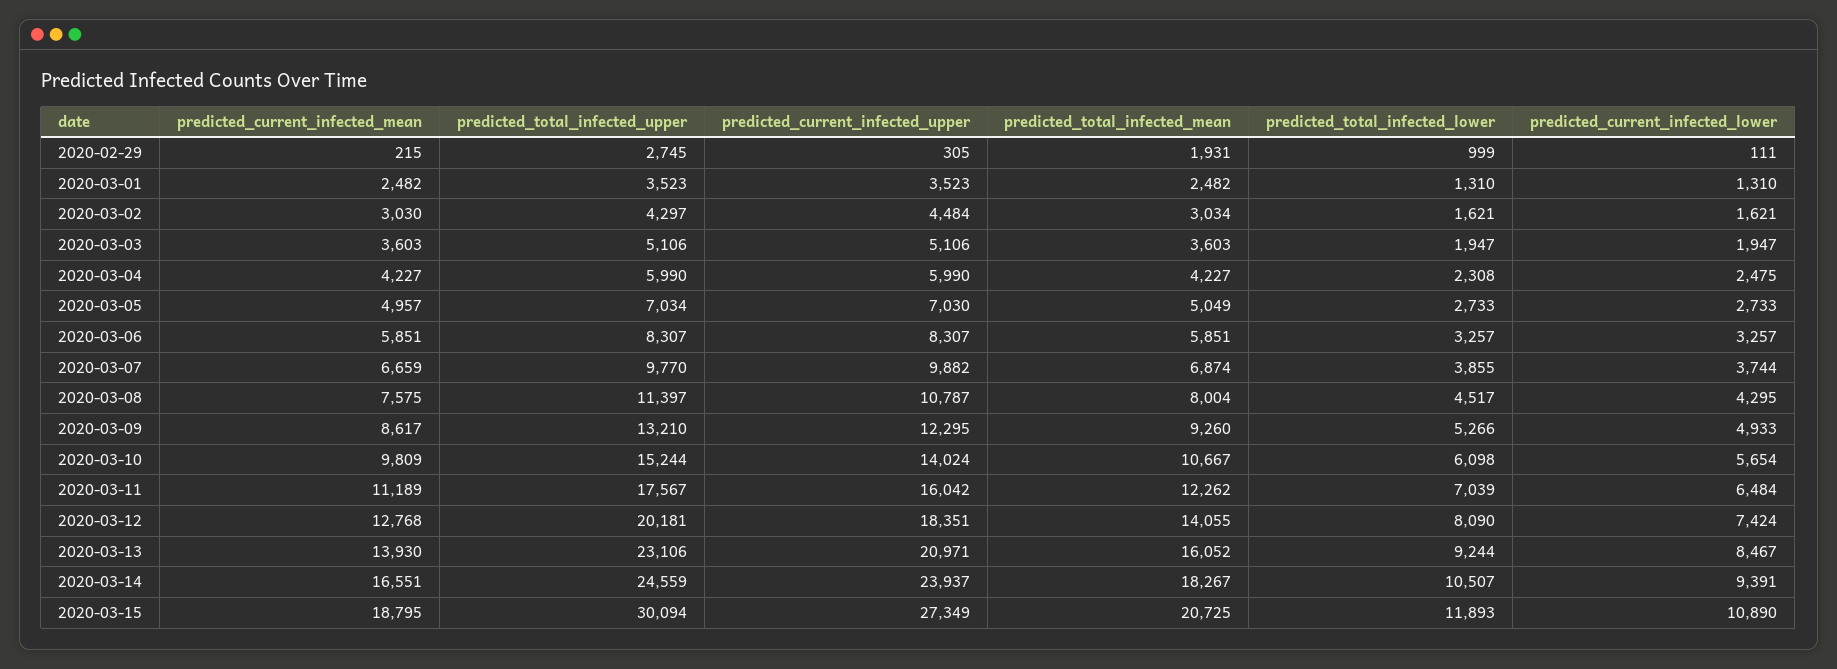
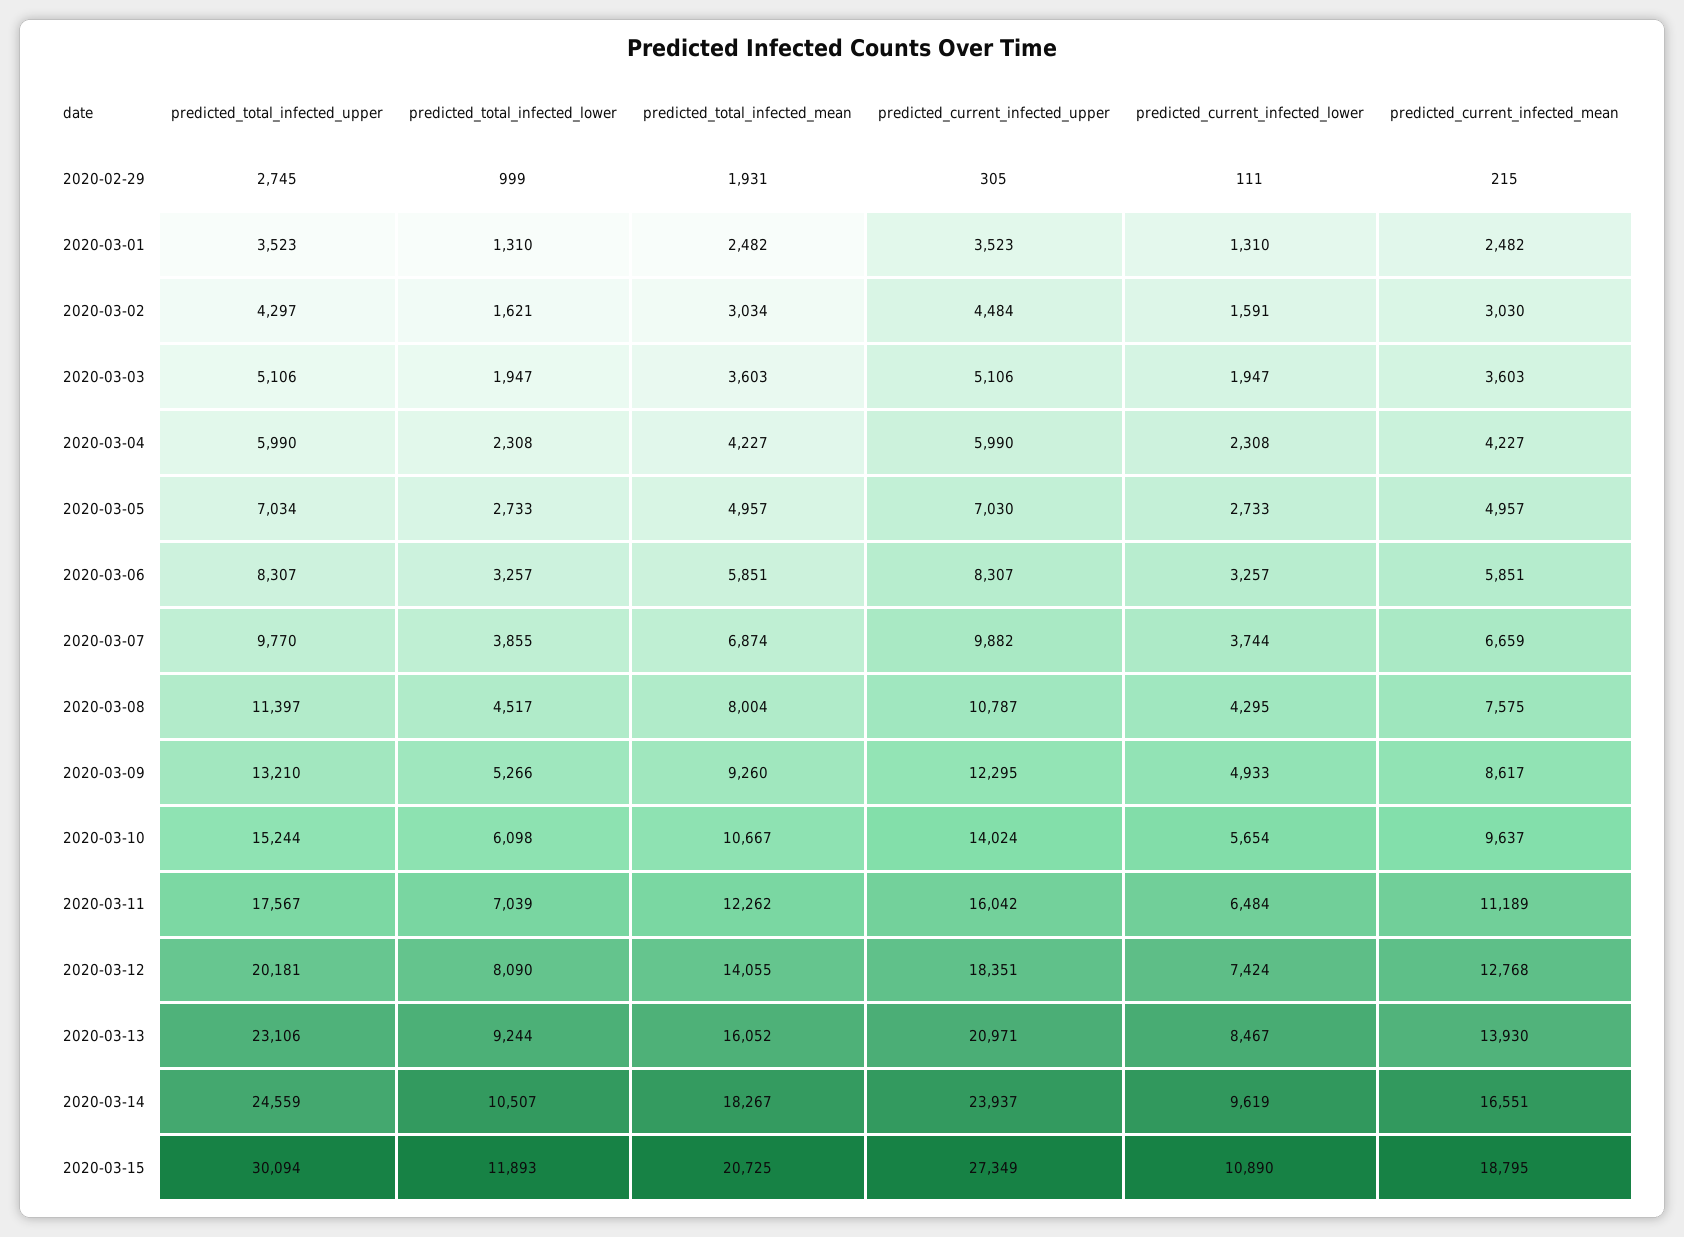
  {
    "predicted_current_infected_mean": {
      "2020-02-29": 215,
      "2020-03-01": 2482,
      "2020-03-02": 3030,
      "2020-03-03": 3603,
      "2020-03-04": 4227,
      "2020-03-05": 4957,
      "2020-03-06": 5851,
      "2020-03-07": 6659,
      "2020-03-08": 7575,
      "2020-03-09": 8617,
-     "2020-03-10": 9809,
+     "2020-03-10": 9637,
      "2020-03-11": 11189,
      "2020-03-12": 12768,
      "2020-03-13": 13930,
      "2020-03-14": 16551,
      "2020-03-15": 18795
    },
    "predicted_total_infected_upper": {
      "2020-02-29": 2745,
      "2020-03-01": 3523,
      "2020-03-02": 4297,
      "2020-03-03": 5106,
      "2020-03-04": 5990,
      "2020-03-05": 7034,
      "2020-03-06": 8307,
      "2020-03-07": 9770,
      "2020-03-08": 11397,
      "2020-03-09": 13210,
      "2020-03-10": 15244,
      "2020-03-11": 17567,
      "2020-03-12": 20181,
      "2020-03-13": 23106,
      "2020-03-14": 24559,
      "2020-03-15": 30094
    },
    "predicted_current_infected_upper": {
      "2020-02-29": 305,
      "2020-03-01": 3523,
      "2020-03-02": 4484,
      "2020-03-03": 5106,
      "2020-03-04": 5990,
      "2020-03-05": 7030,
      "2020-03-06": 8307,
      "2020-03-07": 9882,
      "2020-03-08": 10787,
      "2020-03-09": 12295,
      "2020-03-10": 14024,
      "2020-03-11": 16042,
      "2020-03-12": 18351,
      "2020-03-13": 20971,
      "2020-03-14": 23937,
      "2020-03-15": 27349
    },
    "predicted_total_infected_mean": {
      "2020-02-29": 1931,
      "2020-03-01": 2482,
      "2020-03-02": 3034,
      "2020-03-03": 3603,
      "2020-03-04": 4227,
-     "2020-03-05": 5049,
+     "2020-03-05": 4957,
      "2020-03-06": 5851,
      "2020-03-07": 6874,
      "2020-03-08": 8004,
      "2020-03-09": 9260,
      "2020-03-10": 10667,
      "2020-03-11": 12262,
      "2020-03-12": 14055,
      "2020-03-13": 16052,
      "2020-03-14": 18267,
      "2020-03-15": 20725
    },
    "predicted_total_infected_lower": {
      "2020-02-29": 999,
      "2020-03-01": 1310,
      "2020-03-02": 1621,
      "2020-03-03": 1947,
      "2020-03-04": 2308,
      "2020-03-05": 2733,
      "2020-03-06": 3257,
      "2020-03-07": 3855,
      "2020-03-08": 4517,
      "2020-03-09": 5266,
      "2020-03-10": 6098,
      "2020-03-11": 7039,
      "2020-03-12": 8090,
      "2020-03-13": 9244,
      "2020-03-14": 10507,
      "2020-03-15": 11893
    },
    "predicted_current_infected_lower": {
      "2020-02-29": 111,
      "2020-03-01": 1310,
-     "2020-03-02": 1621,
+     "2020-03-02": 1591,
      "2020-03-03": 1947,
-     "2020-03-04": 2475,
+     "2020-03-04": 2308,
      "2020-03-05": 2733,
      "2020-03-06": 3257,
      "2020-03-07": 3744,
      "2020-03-08": 4295,
      "2020-03-09": 4933,
      "2020-03-10": 5654,
      "2020-03-11": 6484,
      "2020-03-12": 7424,
      "2020-03-13": 8467,
-     "2020-03-14": 9391,
+     "2020-03-14": 9619,
      "2020-03-15": 10890
    }
  }

